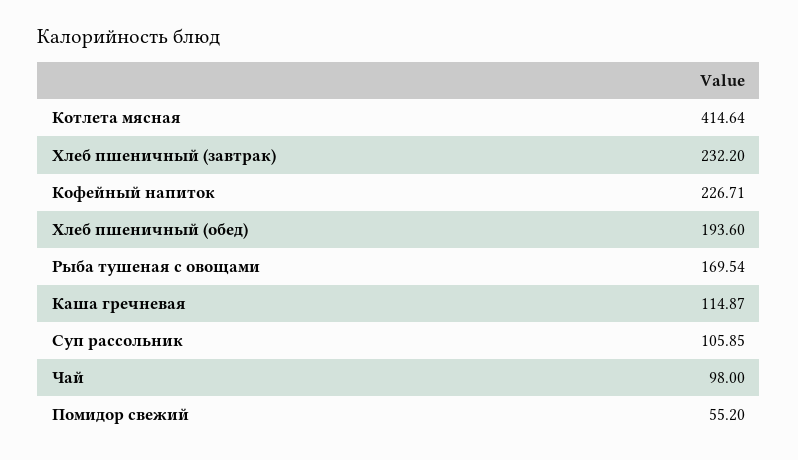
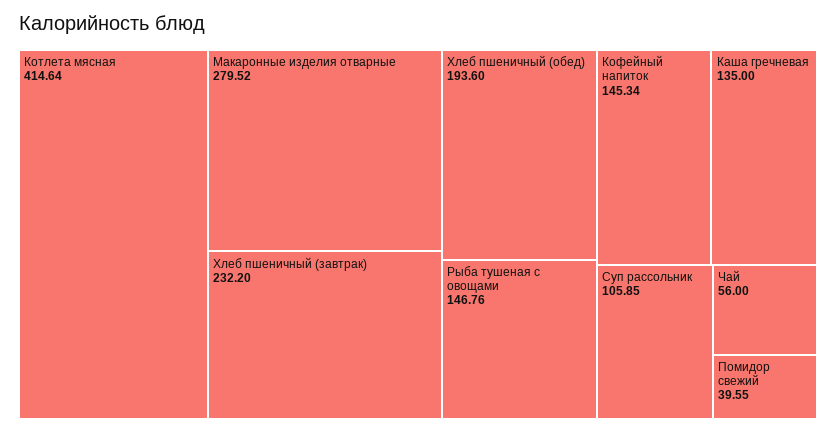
  {
    "Котлета мясная": 414.64,
    "Хлеб пшеничный (завтрак)": 232.2,
-   "Кофейный напиток": 226.71,
+   "Кофейный напиток": 145.34,
    "Хлеб пшеничный (обед)": 193.6,
-   "Рыба тушеная с овощами": 169.54,
+   "Рыба тушеная с овощами": 146.76,
-   "Каша гречневая": 114.87,
+   "Каша гречневая": 135,
    "Суп рассольник": 105.85,
-   "Чай": 98,
+   "Чай": 56,
-   "Помидор свежий": 55.2
+   "Помидор свежий": 39.55,
+   "Макаронные изделия отварные": 279.52
  }

